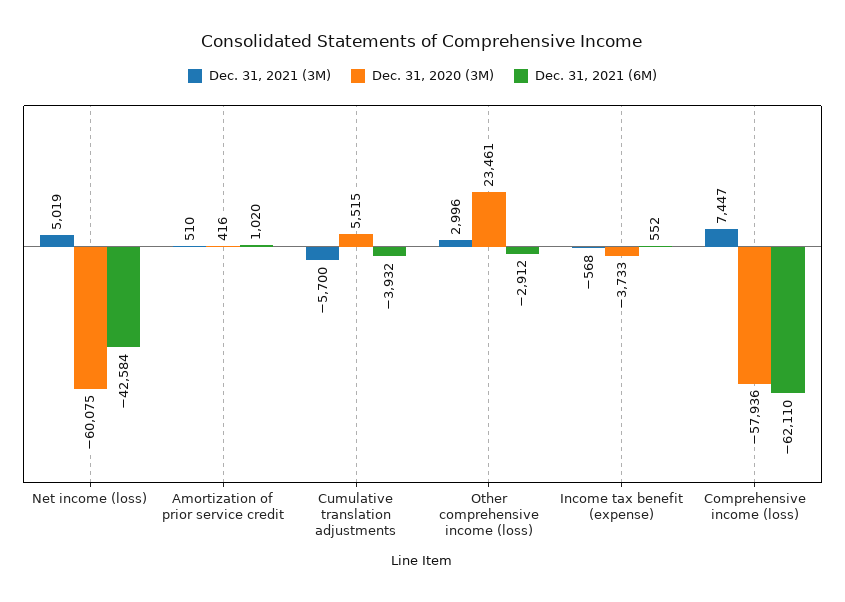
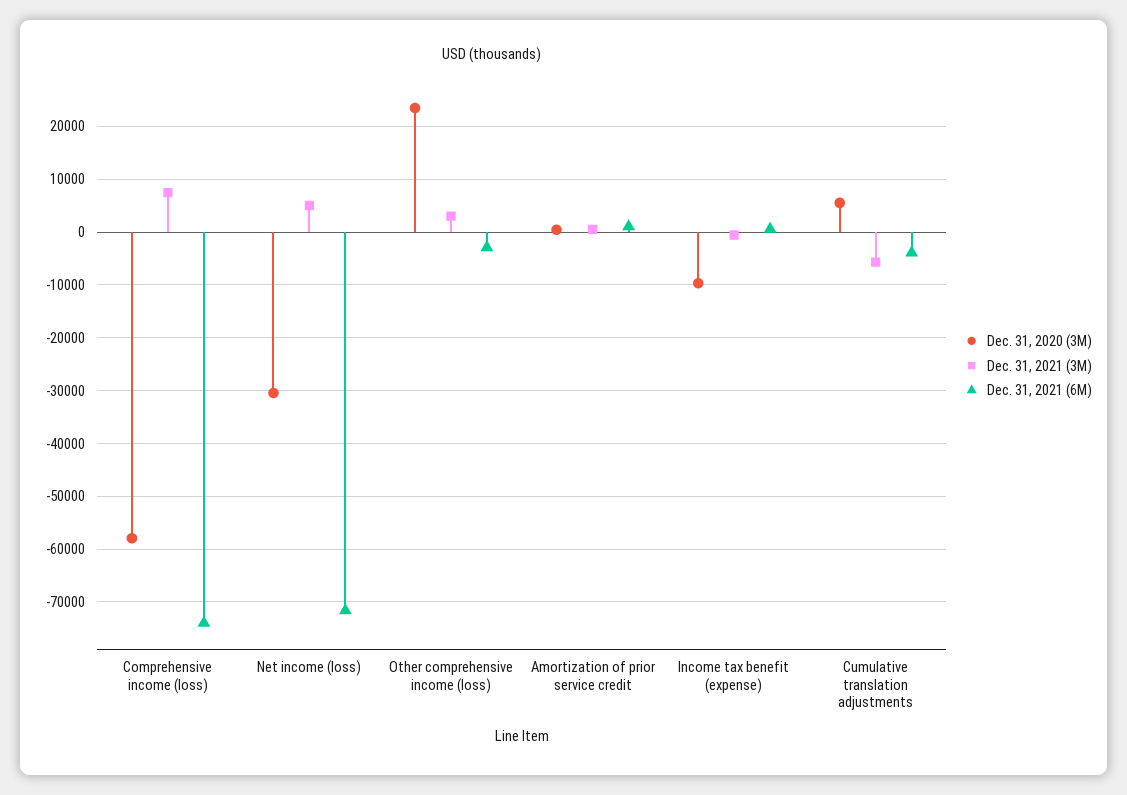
  {
    "Dec. 31, 2021 (3M)": {
      "Net income (loss)": 5019,
      "Amortization of prior service credit": 510,
      "Cumulative translation adjustments": -5700,
      "Other comprehensive income (loss)": 2996,
      "Income tax benefit (expense)": -568,
      "Comprehensive income (loss)": 7447
    },
    "Dec. 31, 2020 (3M)": {
-     "Net income (loss)": -60075,
+     "Net income (loss)": -30000,
      "Amortization of prior service credit": 416,
      "Cumulative translation adjustments": 5515,
      "Other comprehensive income (loss)": 23461,
-     "Income tax benefit (expense)": -3733,
+     "Income tax benefit (expense)": -10000,
      "Comprehensive income (loss)": -57936
    },
    "Dec. 31, 2021 (6M)": {
-     "Net income (loss)": -42584,
+     "Net income (loss)": -72000,
      "Amortization of prior service credit": 1020,
      "Cumulative translation adjustments": -3932,
      "Other comprehensive income (loss)": -2912,
      "Income tax benefit (expense)": 552,
-     "Comprehensive income (loss)": -62110
+     "Comprehensive income (loss)": -74000
    }
  }

